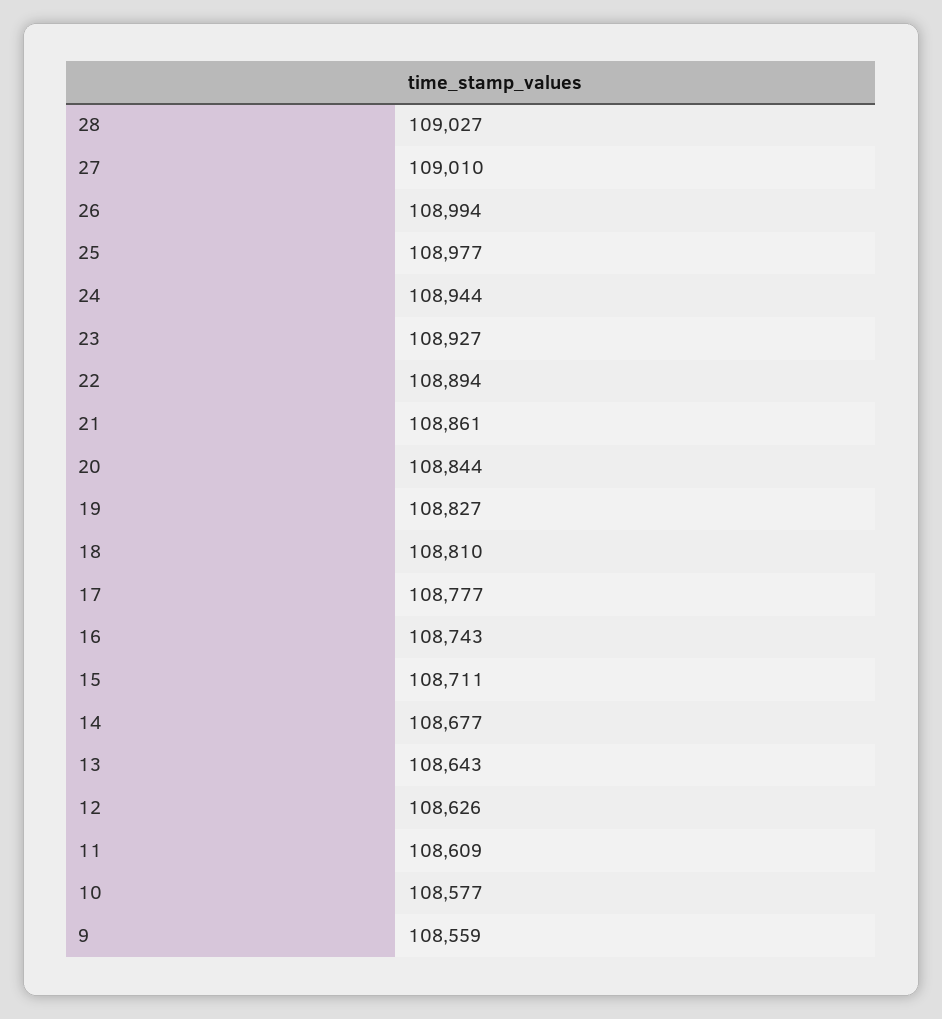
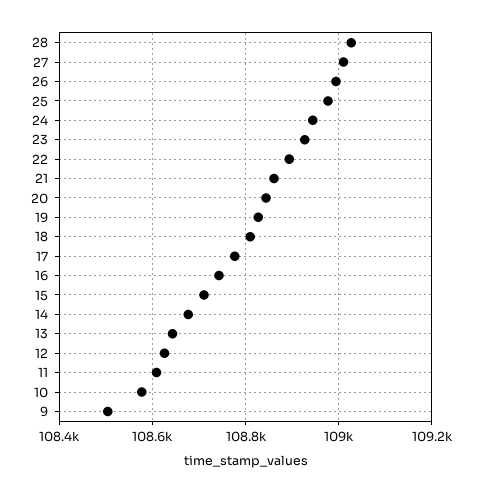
  {
    "28": 109027,
    "27": 109010,
    "26": 108994,
    "25": 108977,
    "24": 108944,
    "23": 108927,
    "22": 108894,
    "21": 108861,
    "20": 108844,
    "19": 108827,
    "18": 108810,
    "17": 108777,
    "16": 108743,
    "15": 108711,
    "14": 108677,
    "13": 108643,
    "12": 108626,
    "11": 108609,
    "10": 108577,
-   "9": 108559
+   "9": 108500
  }

